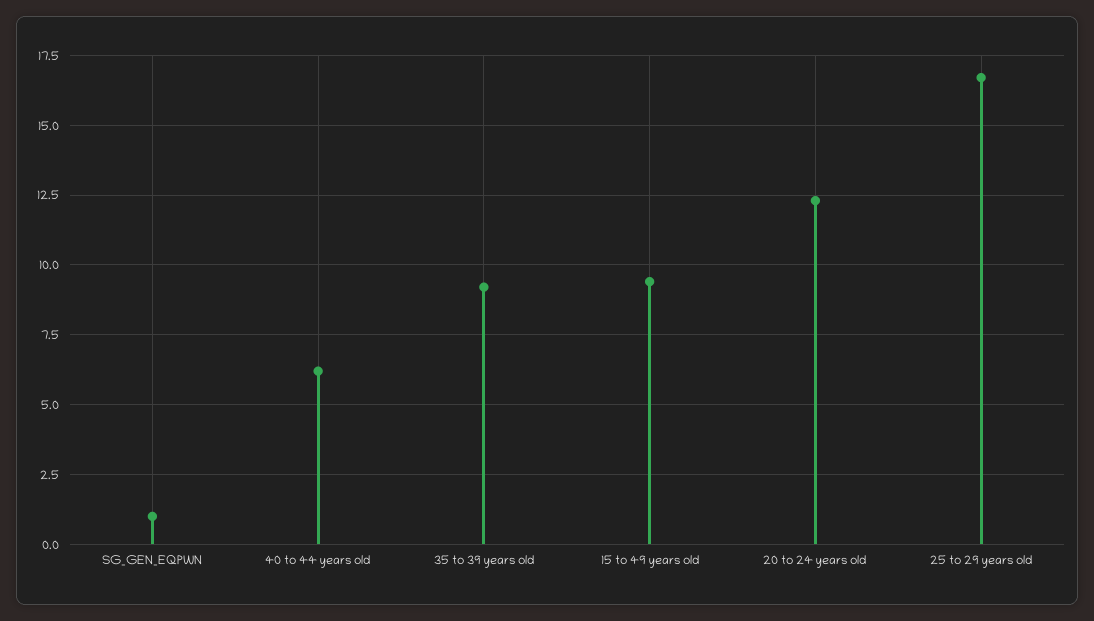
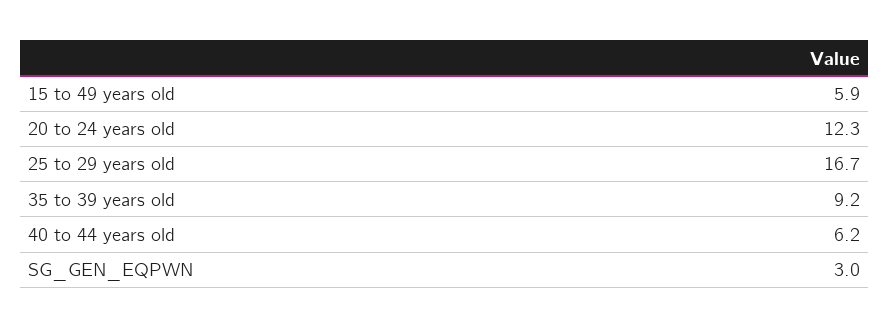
  {
-   "SG_GEN_EQPWN": 1,
+   "SG_GEN_EQPWN": 3,
    "40 to 44 years old": 6.2,
    "35 to 39 years old": 9.2,
-   "15 to 49 years old": 9.5,
+   "15 to 49 years old": 5.9,
    "20 to 24 years old": 12.3,
    "25 to 29 years old": 16.7
  }

